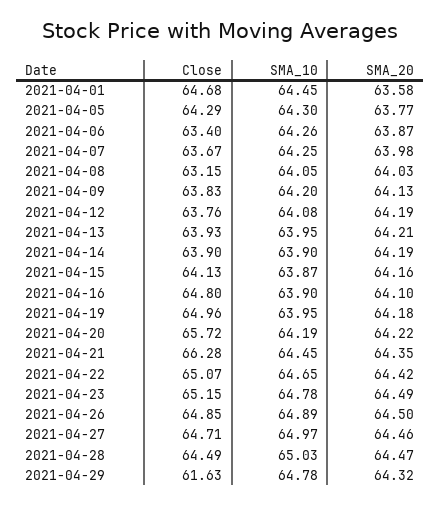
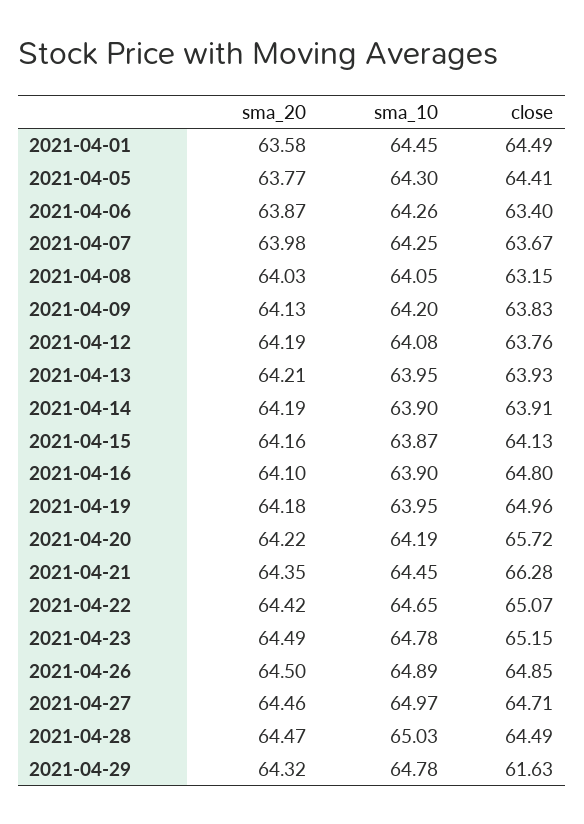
  {
    "Close": {
-     "2021-04-01": 64.68,
+     "2021-04-01": 64.49,
-     "2021-04-05": 64.29,
+     "2021-04-05": 64.41,
      "2021-04-06": 63.4,
      "2021-04-07": 63.67,
      "2021-04-08": 63.15,
      "2021-04-09": 63.83,
      "2021-04-12": 63.76,
      "2021-04-13": 63.93,
-     "2021-04-14": 63.9,
+     "2021-04-14": 63.91,
      "2021-04-15": 64.13,
      "2021-04-16": 64.8,
      "2021-04-19": 64.96,
      "2021-04-20": 65.72,
      "2021-04-21": 66.28,
      "2021-04-22": 65.07,
      "2021-04-23": 65.15,
      "2021-04-26": 64.85,
      "2021-04-27": 64.71,
      "2021-04-28": 64.49,
      "2021-04-29": 61.63
    },
    "SMA_10": {
      "2021-04-01": 64.45,
      "2021-04-05": 64.3,
      "2021-04-06": 64.26,
      "2021-04-07": 64.25,
      "2021-04-08": 64.05,
      "2021-04-09": 64.2,
      "2021-04-12": 64.08,
      "2021-04-13": 63.95,
      "2021-04-14": 63.9,
      "2021-04-15": 63.87,
      "2021-04-16": 63.9,
      "2021-04-19": 63.95,
      "2021-04-20": 64.19,
      "2021-04-21": 64.45,
      "2021-04-22": 64.65,
      "2021-04-23": 64.78,
      "2021-04-26": 64.89,
      "2021-04-27": 64.97,
      "2021-04-28": 65.03,
      "2021-04-29": 64.78
    },
    "SMA_20": {
      "2021-04-01": 63.58,
      "2021-04-05": 63.77,
      "2021-04-06": 63.87,
      "2021-04-07": 63.98,
      "2021-04-08": 64.03,
      "2021-04-09": 64.13,
      "2021-04-12": 64.19,
      "2021-04-13": 64.21,
      "2021-04-14": 64.19,
      "2021-04-15": 64.16,
      "2021-04-16": 64.1,
      "2021-04-19": 64.18,
      "2021-04-20": 64.22,
      "2021-04-21": 64.35,
      "2021-04-22": 64.42,
      "2021-04-23": 64.49,
      "2021-04-26": 64.5,
      "2021-04-27": 64.46,
      "2021-04-28": 64.47,
      "2021-04-29": 64.32
    }
  }

